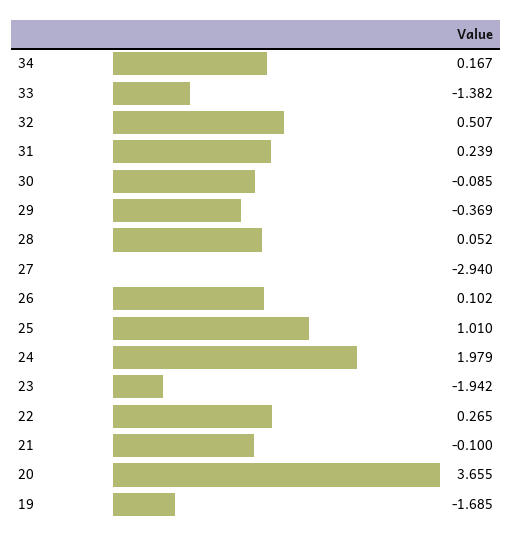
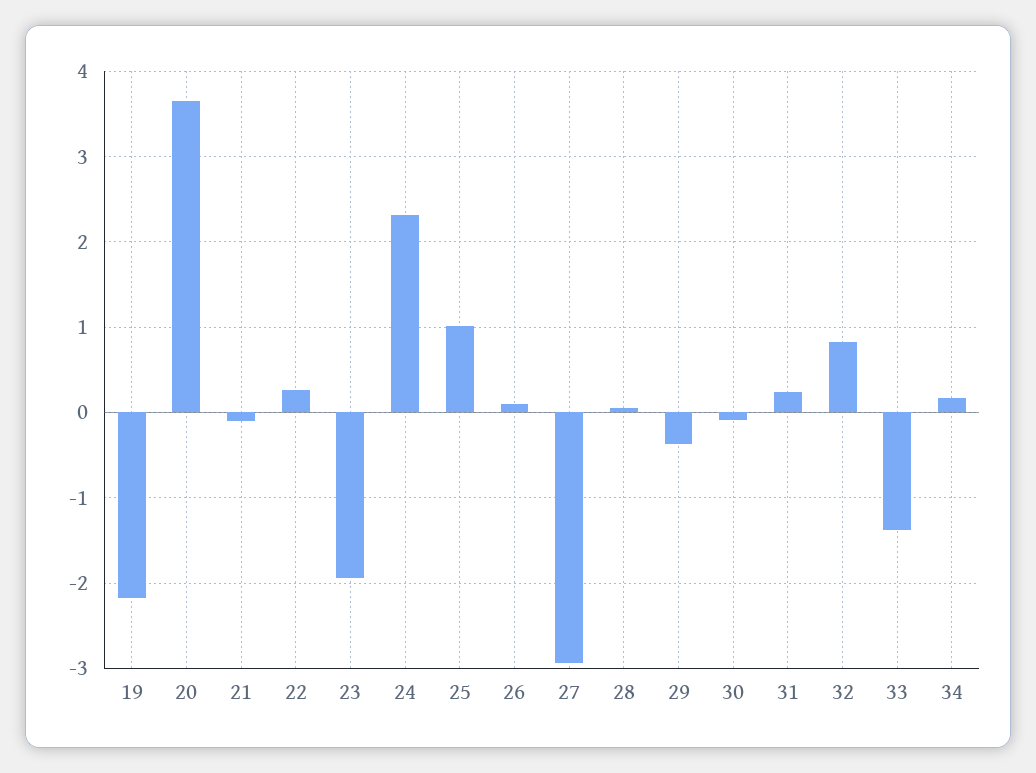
  {
    "34": 0.167,
    "33": -1.382,
-   "32": 0.507,
+   "32": 0.8,
    "31": 0.239,
    "30": -0.085,
    "29": -0.369,
    "28": 0.052,
    "27": -2.94,
    "26": 0.102,
    "25": 1.01,
-   "24": 1.979,
+   "24": 2.3,
    "23": -1.942,
    "22": 0.265,
    "21": -0.1,
    "20": 3.655,
-   "19": -1.685
+   "19": -2.2
  }

